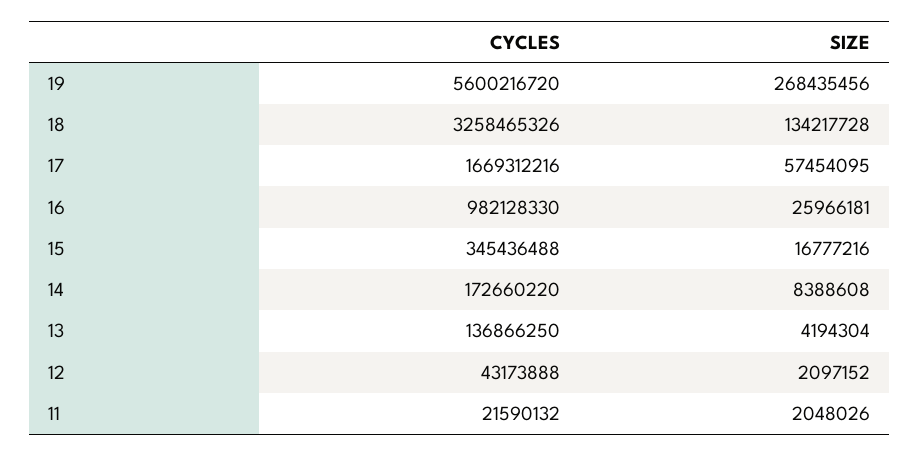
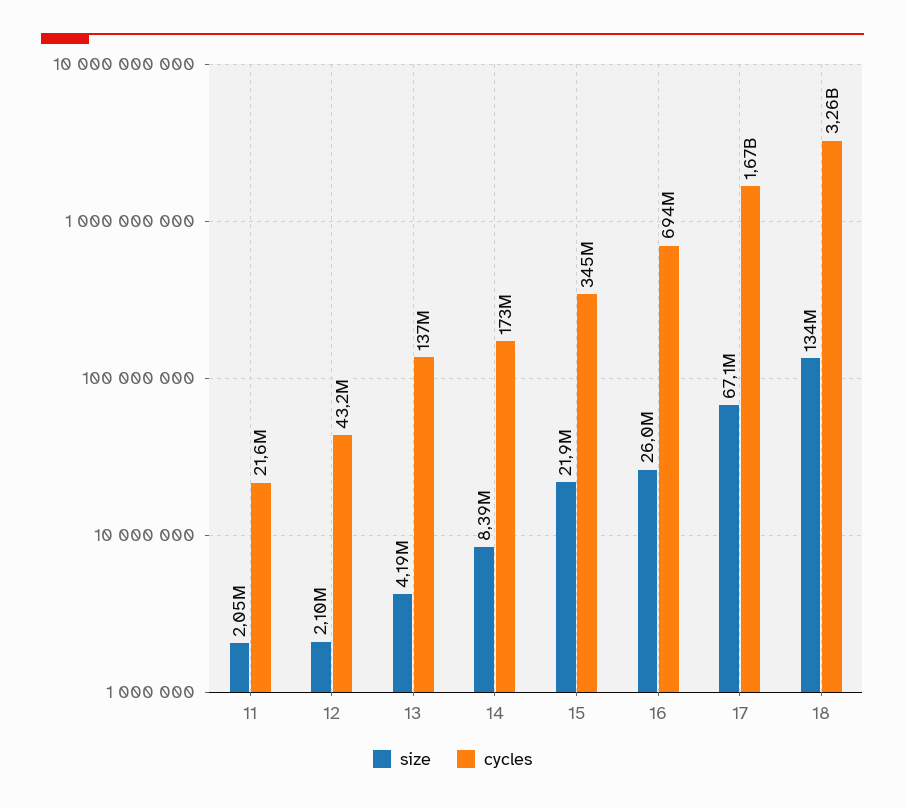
  {
    "CYCLES": {
-     "19": 5600216720,
      "18": 3258465326,
      "17": 1669312216,
-     "16": 982128330,
+     "16": 694000000,
      "15": 345436488,
      "14": 172660220,
      "13": 136866250,
      "12": 43173888,
      "11": 21590132
    },
    "SIZE": {
-     "19": 268435456,
      "18": 134217728,
-     "17": 57454095,
+     "17": 67100000,
      "16": 25966181,
-     "15": 16777216,
+     "15": 21900000,
      "14": 8388608,
      "13": 4194304,
      "12": 2097152,
      "11": 2048026
    }
  }

